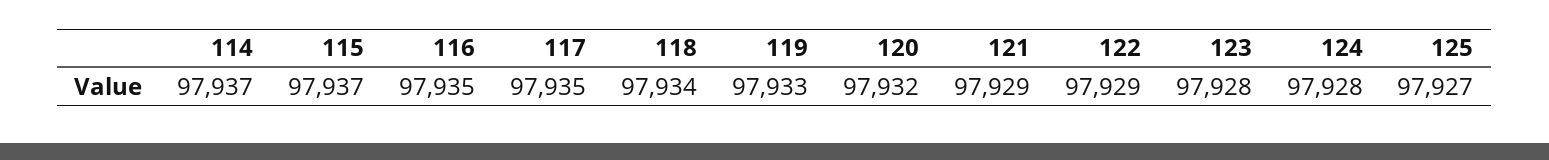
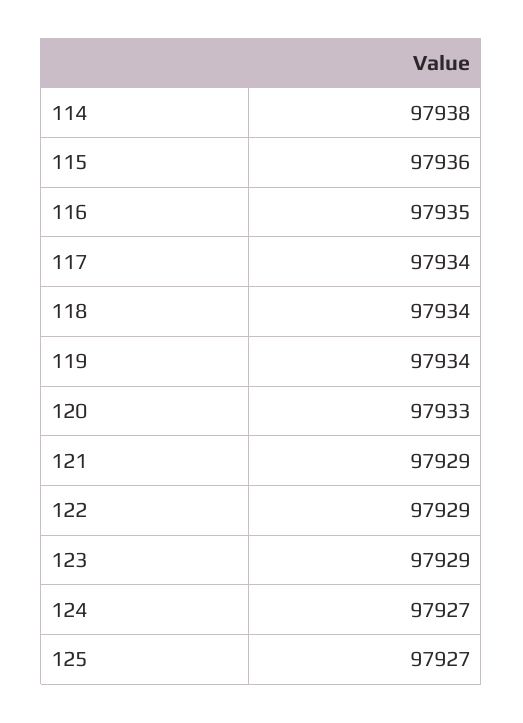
  {
-   "114": 97937,
+   "114": 97938,
-   "115": 97937,
+   "115": 97936,
    "116": 97935,
-   "117": 97935,
+   "117": 97934,
    "118": 97934,
-   "119": 97933,
+   "119": 97934,
-   "120": 97932,
+   "120": 97933,
    "121": 97929,
    "122": 97929,
-   "123": 97928,
+   "123": 97929,
-   "124": 97928,
+   "124": 97927,
    "125": 97927
  }

